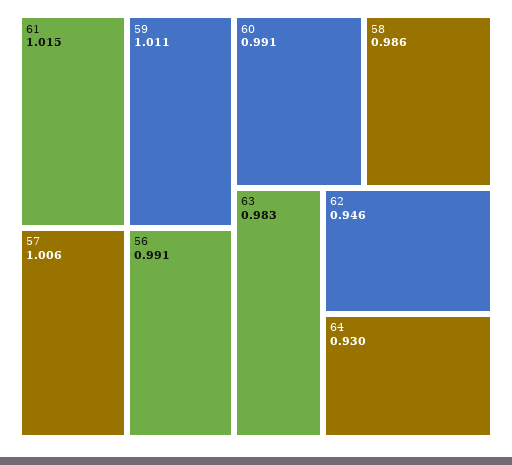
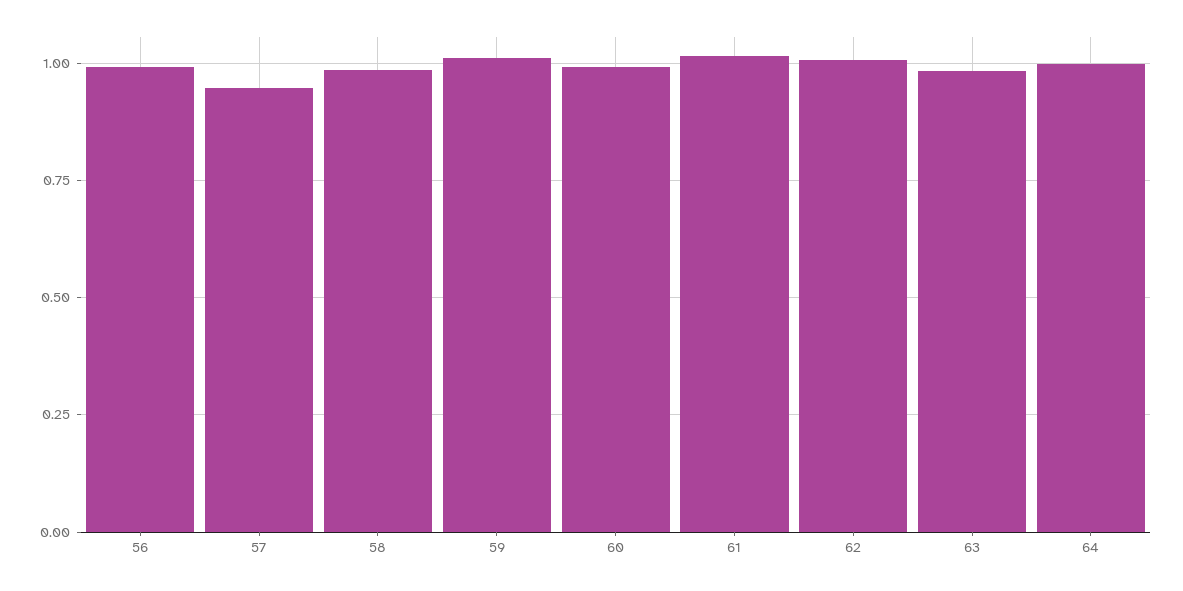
  {
    "61": 1.015,
    "59": 1.011,
-   "57": 1.006,
+   "57": 0.95,
    "56": 0.991,
    "60": 0.991,
    "58": 0.986,
    "63": 0.983,
-   "62": 0.946,
+   "62": 1,
-   "64": 0.93
+   "64": 1
  }

